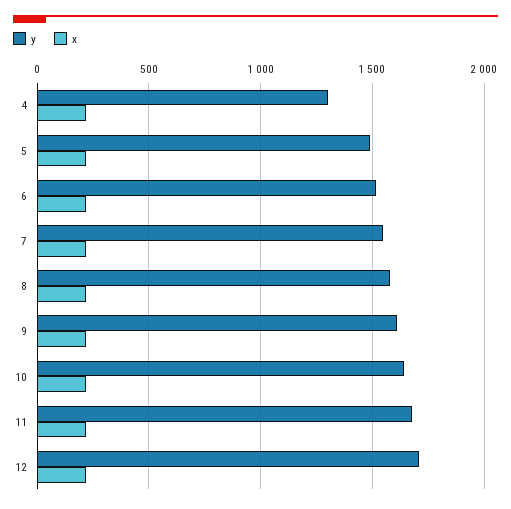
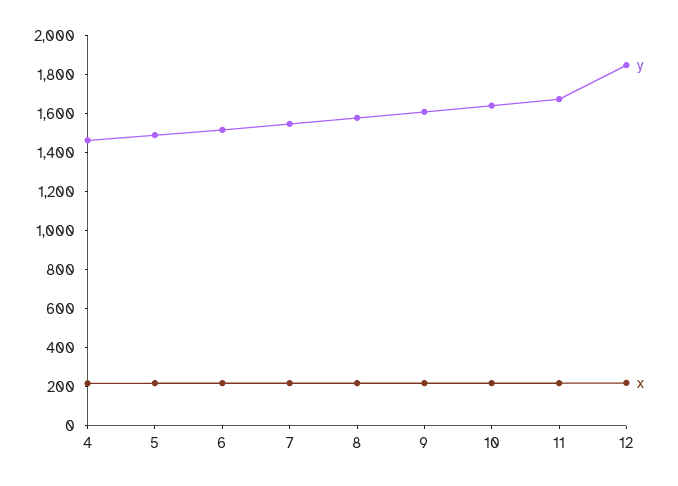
  {
    "y": {
-     "4": 1300,
+     "4": 1450,
      "5": 1500,
      "6": 1500,
      "7": 1550,
      "8": 1600,
      "9": 1600,
      "10": 1650,
      "11": 1700,
-     "12": 1700
+     "12": 1850
    },
    "x": {
      "4": 200,
      "5": 200,
      "6": 200,
      "7": 200,
      "8": 200,
      "9": 200,
      "10": 200,
      "11": 200,
      "12": 200
    }
  }

